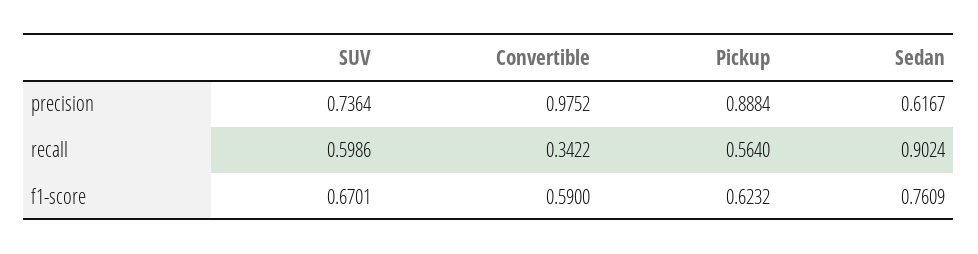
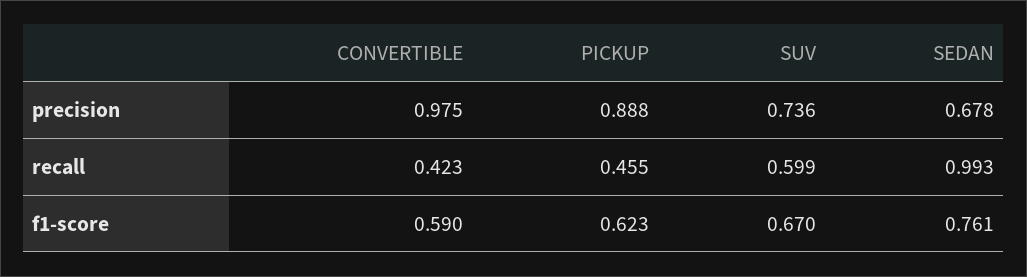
  {
    "SUV": {
      "precision": 0.7364,
      "recall": 0.5986,
      "f1-score": 0.6701
    },
    "Convertible": {
      "precision": 0.9752,
-     "recall": 0.3422,
+     "recall": 0.423,
      "f1-score": 0.59
    },
    "Pickup": {
      "precision": 0.8884,
-     "recall": 0.564,
+     "recall": 0.455,
      "f1-score": 0.6232
    },
    "Sedan": {
-     "precision": 0.6167,
+     "precision": 0.678,
-     "recall": 0.9024,
+     "recall": 0.993,
      "f1-score": 0.7609
    }
  }

